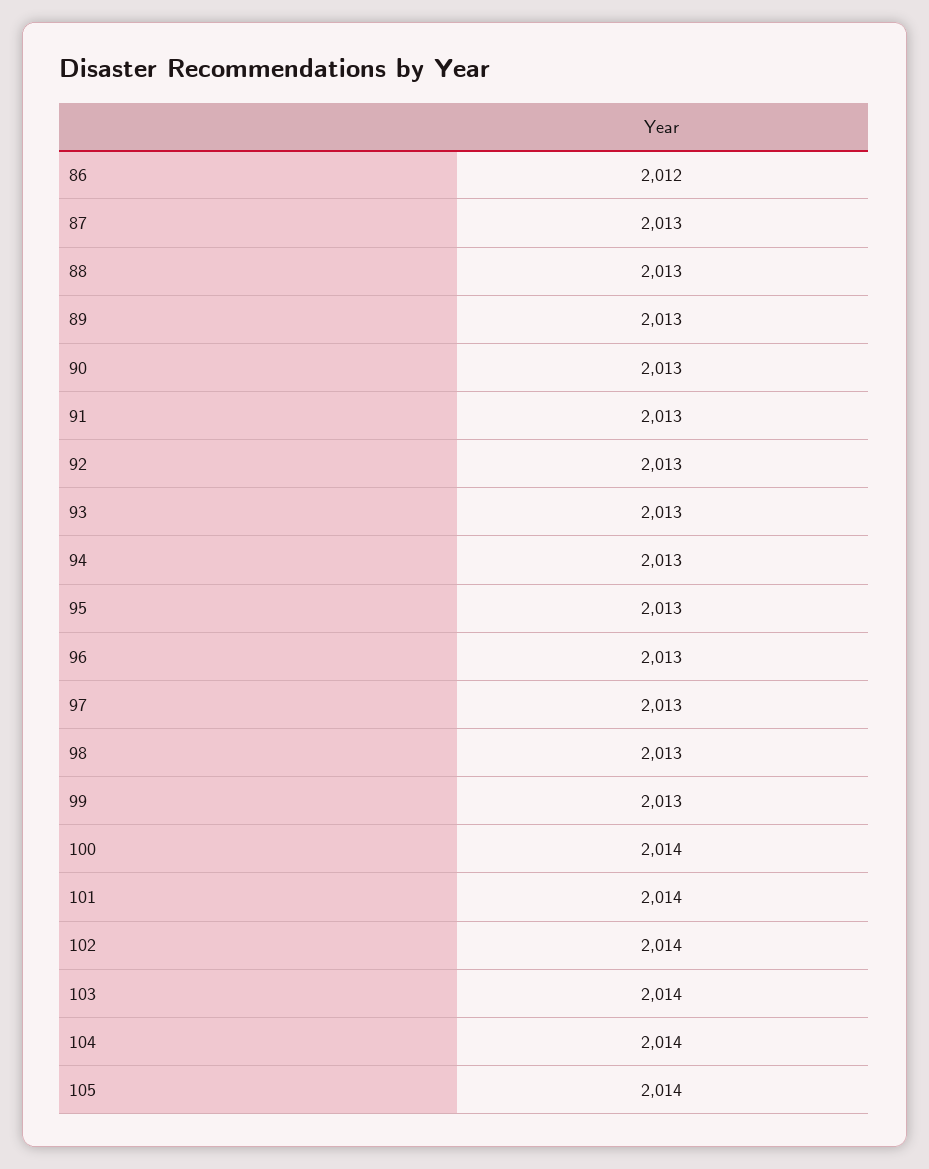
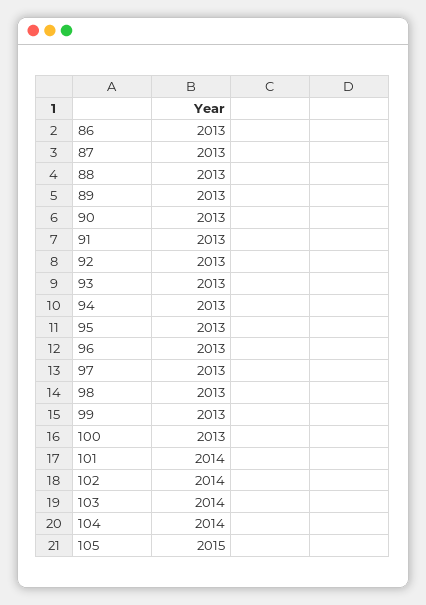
  {
-   "86": 2012,
+   "86": 2013,
    "87": 2013,
    "88": 2013,
    "89": 2013,
    "90": 2013,
    "91": 2013,
    "92": 2013,
    "93": 2013,
    "94": 2013,
    "95": 2013,
    "96": 2013,
    "97": 2013,
    "98": 2013,
    "99": 2013,
-   "100": 2014,
+   "100": 2013,
    "101": 2014,
    "102": 2014,
    "103": 2014,
    "104": 2014,
-   "105": 2014
+   "105": 2015
  }

